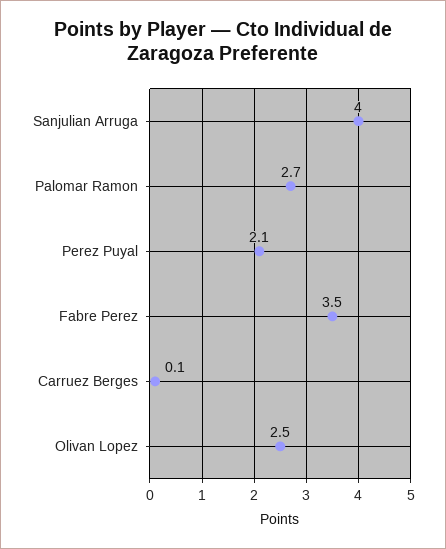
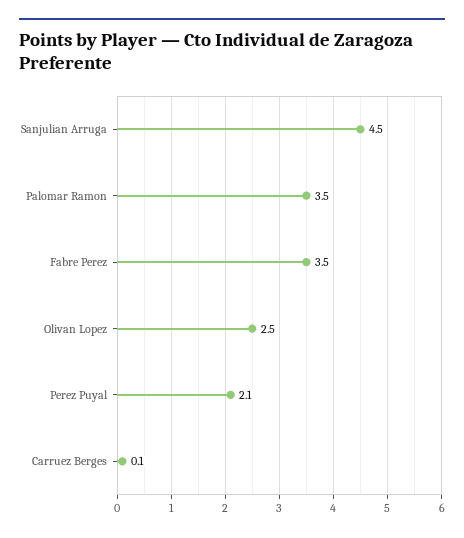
  {
-   "Sanjulian Arruga": 4,
+   "Sanjulian Arruga": 4.5,
-   "Palomar Ramon": 2.7,
+   "Palomar Ramon": 3.5,
    "Perez Puyal": 2.1,
    "Fabre Perez": 3.5,
    "Carruez Berges": 0.1,
    "Olivan Lopez": 2.5
  }

